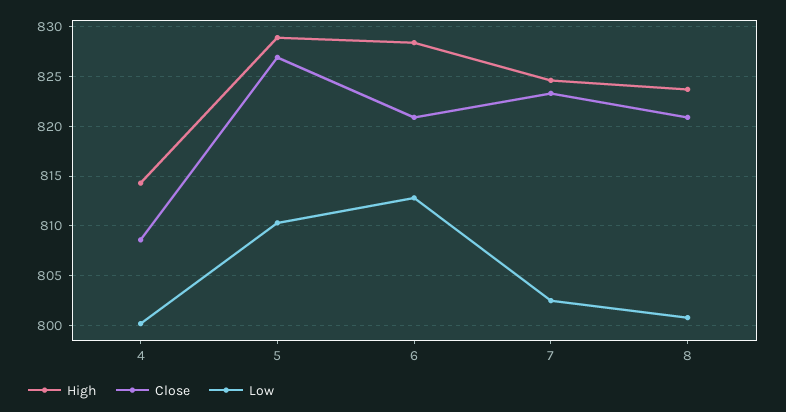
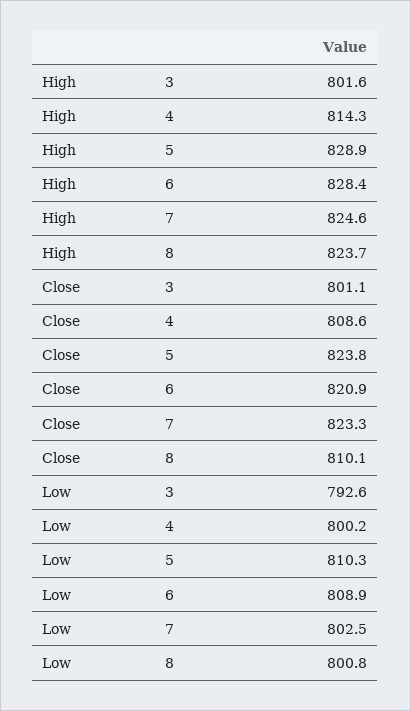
  {
    "High": {
      "4": 814.3,
      "5": 828.9,
      "6": 828.4,
      "7": 824.6,
-     "8": 823.7
+     "8": 823.7,
+     "3": 801.6
    },
    "Close": {
      "4": 808.6,
-     "5": 827,
+     "5": 823.8,
      "6": 820.9,
      "7": 823.3,
-     "8": 821
+     "8": 810.1,
+     "3": 801.1
    },
    "Low": {
      "4": 800.2,
      "5": 810.3,
-     "6": 813,
+     "6": 808.9,
      "7": 802.5,
-     "8": 800.8
+     "8": 800.8,
+     "3": 792.6
    }
  }

